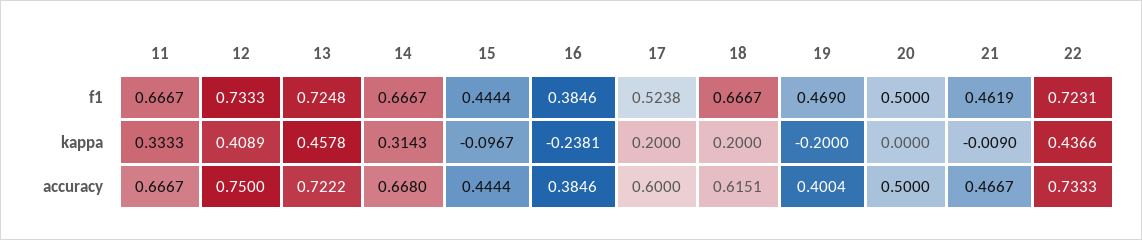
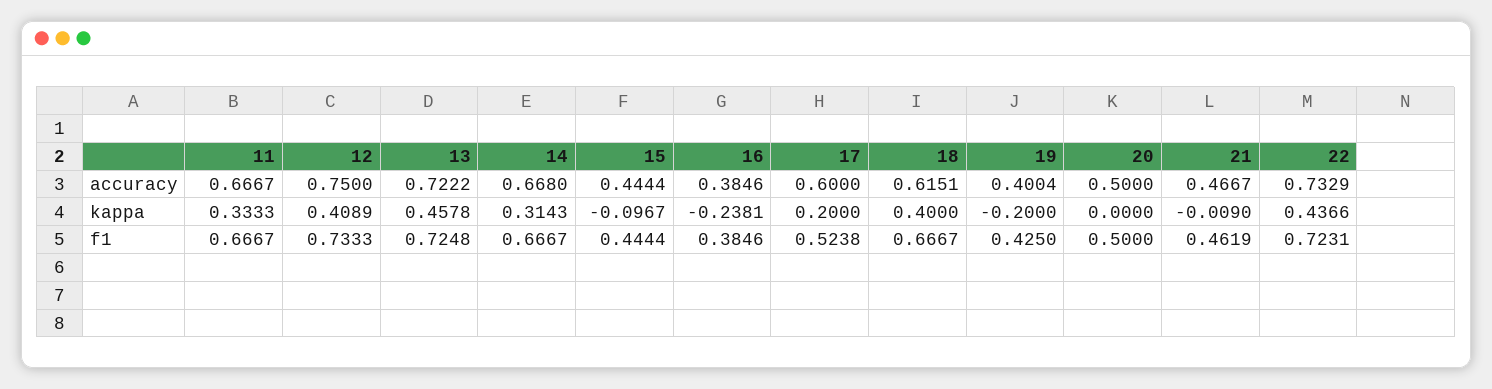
  {
    "11": {
      "f1": 0.6667,
      "kappa": 0.3333,
      "accuracy": 0.6667
    },
    "12": {
      "f1": 0.7333,
      "kappa": 0.4089,
      "accuracy": 0.75
    },
    "13": {
      "f1": 0.7248,
      "kappa": 0.4578,
      "accuracy": 0.7222
    },
    "14": {
      "f1": 0.6667,
      "kappa": 0.3143,
      "accuracy": 0.668
    },
    "15": {
      "f1": 0.4444,
      "kappa": -0.0967,
      "accuracy": 0.4444
    },
    "16": {
      "f1": 0.3846,
      "kappa": -0.2381,
      "accuracy": 0.3846
    },
    "17": {
      "f1": 0.5238,
      "kappa": 0.2,
      "accuracy": 0.6
    },
    "18": {
      "f1": 0.6667,
-     "kappa": 0.2,
+     "kappa": 0.4,
      "accuracy": 0.6151
    },
    "19": {
-     "f1": 0.469,
+     "f1": 0.425,
      "kappa": -0.2,
      "accuracy": 0.4004
    },
    "20": {
      "f1": 0.5,
      "kappa": 0,
      "accuracy": 0.5
    },
    "21": {
      "f1": 0.4619,
      "kappa": -0.009,
      "accuracy": 0.4667
    },
    "22": {
      "f1": 0.7231,
      "kappa": 0.4366,
-     "accuracy": 0.7333
+     "accuracy": 0.7329
    }
  }

